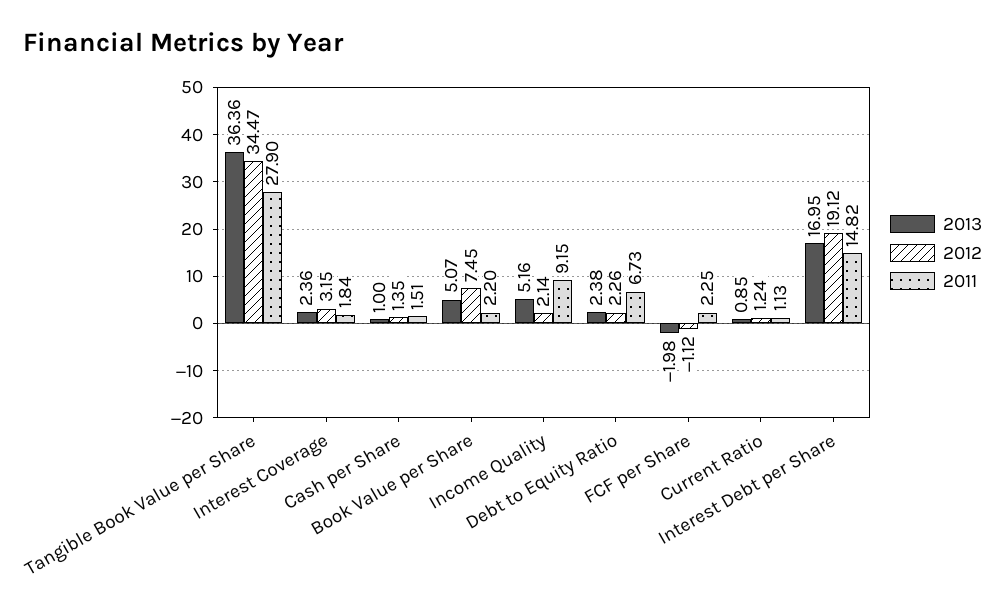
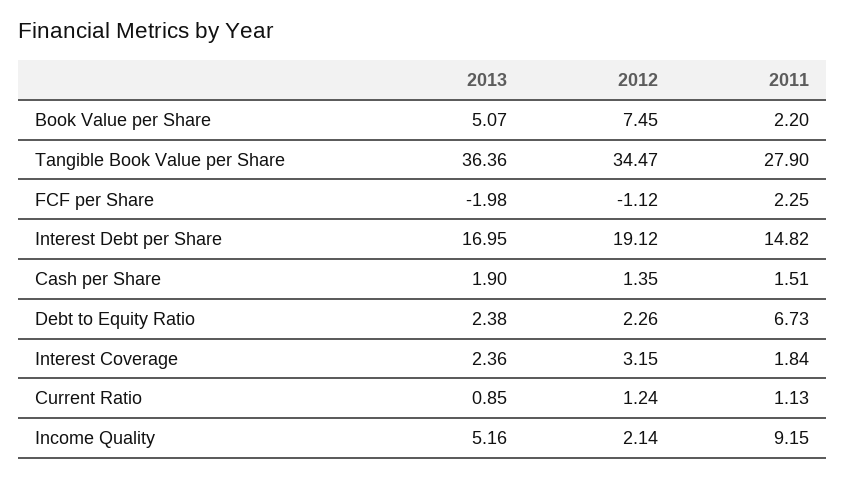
  {
    "2013": {
      "Tangible Book Value per Share": 36.36,
      "Interest Coverage": 2.36,
-     "Cash per Share": 1,
+     "Cash per Share": 1.9,
      "Book Value per Share": 5.07,
      "Income Quality": 5.16,
      "Debt to Equity Ratio": 2.38,
      "FCF per Share": -1.98,
      "Current Ratio": 0.85,
      "Interest Debt per Share": 16.95
    },
    "2012": {
      "Tangible Book Value per Share": 34.47,
      "Interest Coverage": 3.15,
      "Cash per Share": 1.35,
      "Book Value per Share": 7.45,
      "Income Quality": 2.14,
      "Debt to Equity Ratio": 2.26,
      "FCF per Share": -1.12,
      "Current Ratio": 1.24,
      "Interest Debt per Share": 19.12
    },
    "2011": {
      "Tangible Book Value per Share": 27.9,
      "Interest Coverage": 1.84,
      "Cash per Share": 1.51,
      "Book Value per Share": 2.2,
      "Income Quality": 9.15,
      "Debt to Equity Ratio": 6.73,
      "FCF per Share": 2.25,
      "Current Ratio": 1.13,
      "Interest Debt per Share": 14.82
    }
  }

